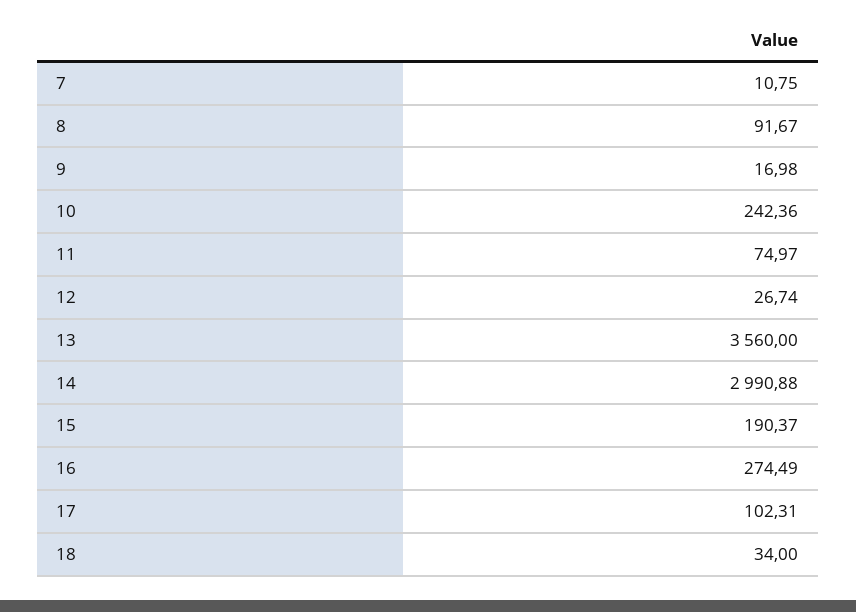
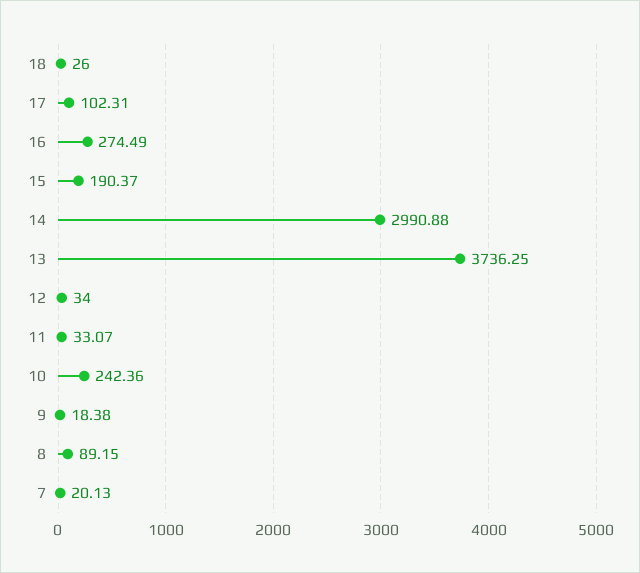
  {
-   "7": 10.75,
+   "7": 20.13,
-   "8": 91.67,
+   "8": 89.15,
-   "9": 16.98,
+   "9": 18.38,
    "10": 242.36,
-   "11": 74.97,
+   "11": 33.07,
-   "12": 26.74,
+   "12": 34,
-   "13": 3560,
+   "13": 3736.25,
    "14": 2990.88,
    "15": 190.37,
    "16": 274.49,
    "17": 102.31,
-   "18": 34
+   "18": 26
  }

